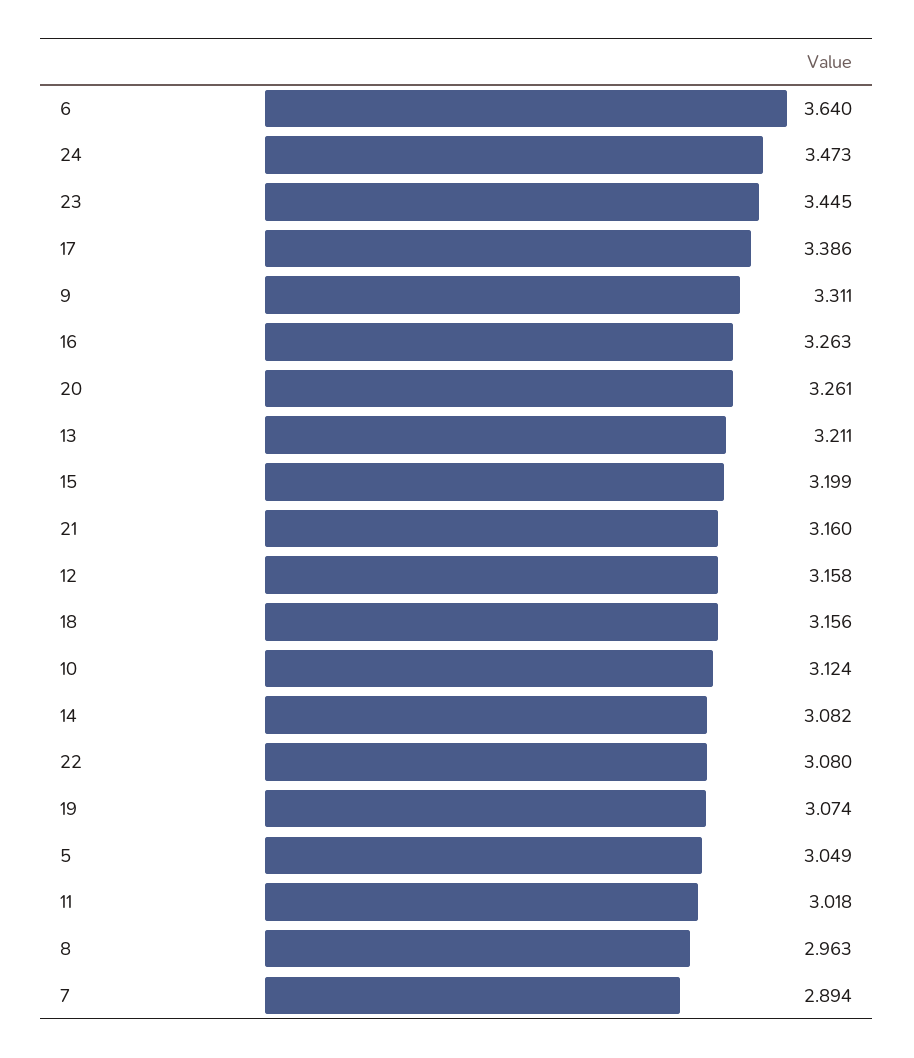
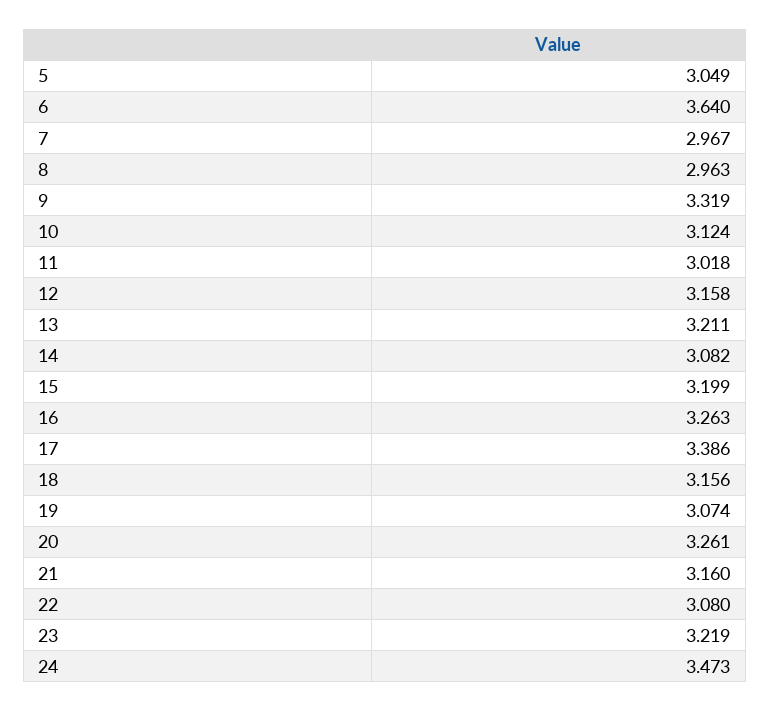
  {
    "6": 3.64,
    "24": 3.473,
-   "23": 3.445,
+   "23": 3.219,
    "17": 3.386,
-   "9": 3.311,
+   "9": 3.319,
    "16": 3.263,
    "20": 3.261,
    "13": 3.211,
    "15": 3.199,
    "21": 3.16,
    "12": 3.158,
    "18": 3.156,
    "10": 3.124,
    "14": 3.082,
    "22": 3.08,
    "19": 3.074,
    "5": 3.049,
    "11": 3.018,
    "8": 2.963,
-   "7": 2.894
+   "7": 2.967
  }

